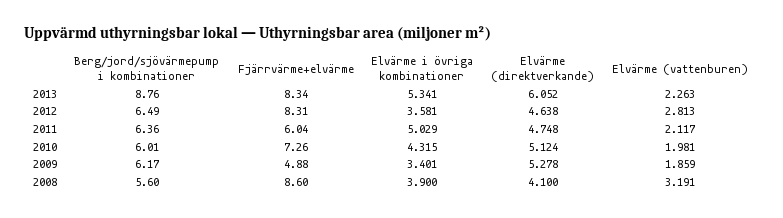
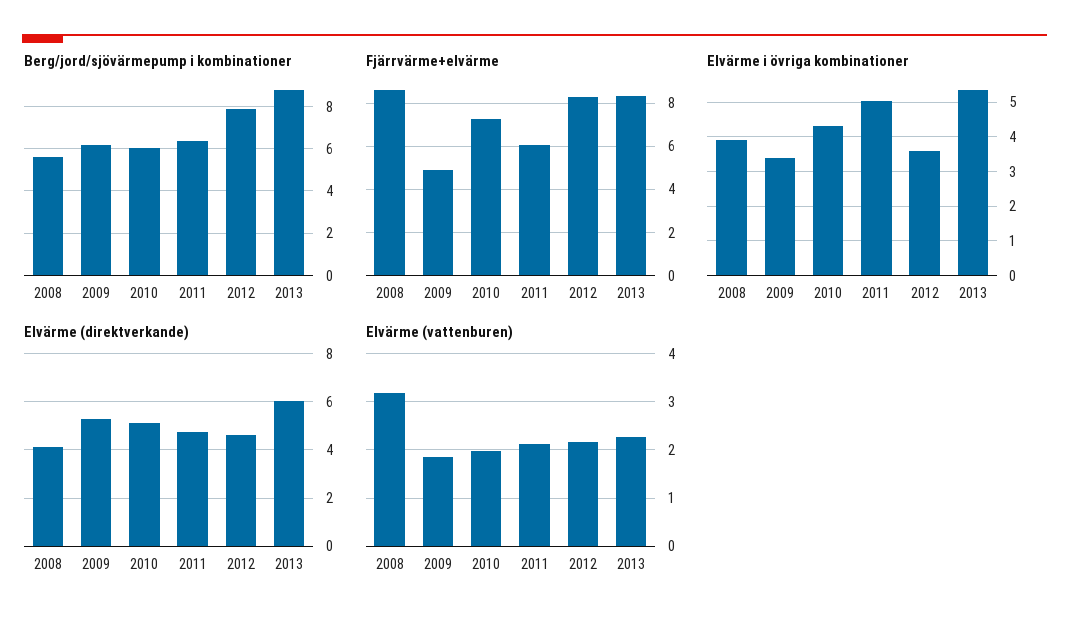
  {
    "Berg/jord/sjövärmepump i kombinationer": {
      "2013": 8.76,
-     "2012": 6.49,
+     "2012": 8,
      "2011": 6.36,
      "2010": 6.01,
      "2009": 6.17,
      "2008": 5.6
    },
    "Fjärrvärme+elvärme": {
      "2013": 8.34,
      "2012": 8.31,
      "2011": 6.04,
      "2010": 7.26,
      "2009": 4.88,
      "2008": 8.6
    },
    "Elvärme i övriga kombinationer": {
      "2013": 5.341,
      "2012": 3.581,
      "2011": 5.029,
      "2010": 4.315,
      "2009": 3.401,
      "2008": 3.9
    },
    "Elvärme (direktverkande)": {
      "2013": 6.052,
      "2012": 4.638,
      "2011": 4.748,
      "2010": 5.124,
      "2009": 5.278,
      "2008": 4.1
    },
    "Elvärme (vattenburen)": {
      "2013": 2.263,
-     "2012": 2.813,
+     "2012": 2.2,
      "2011": 2.117,
      "2010": 1.981,
      "2009": 1.859,
      "2008": 3.191
    }
  }

